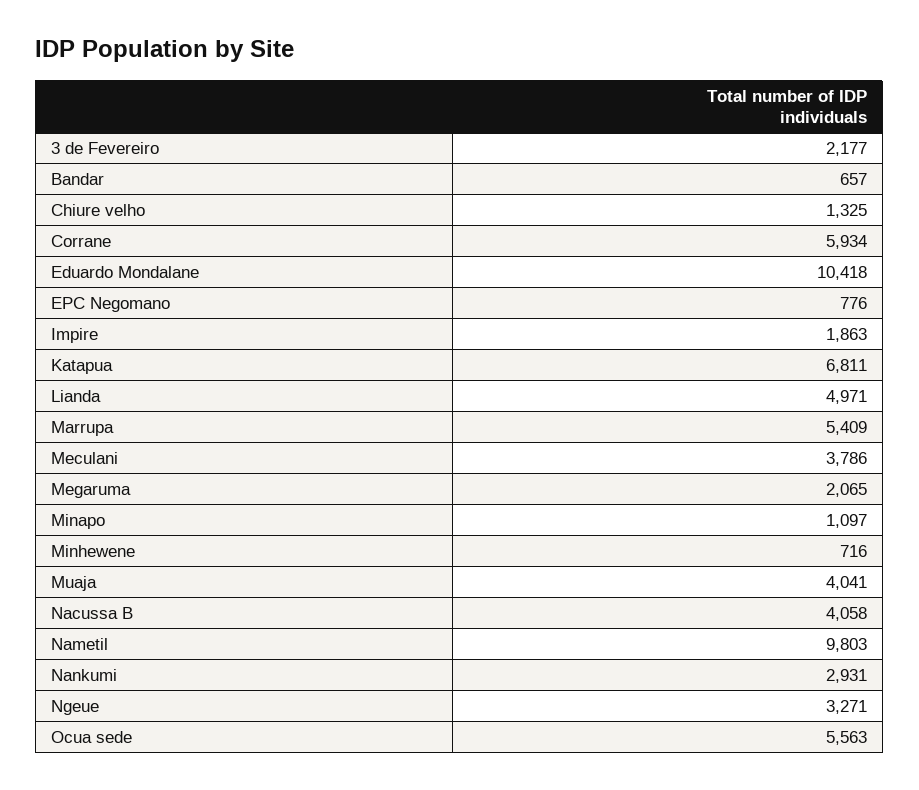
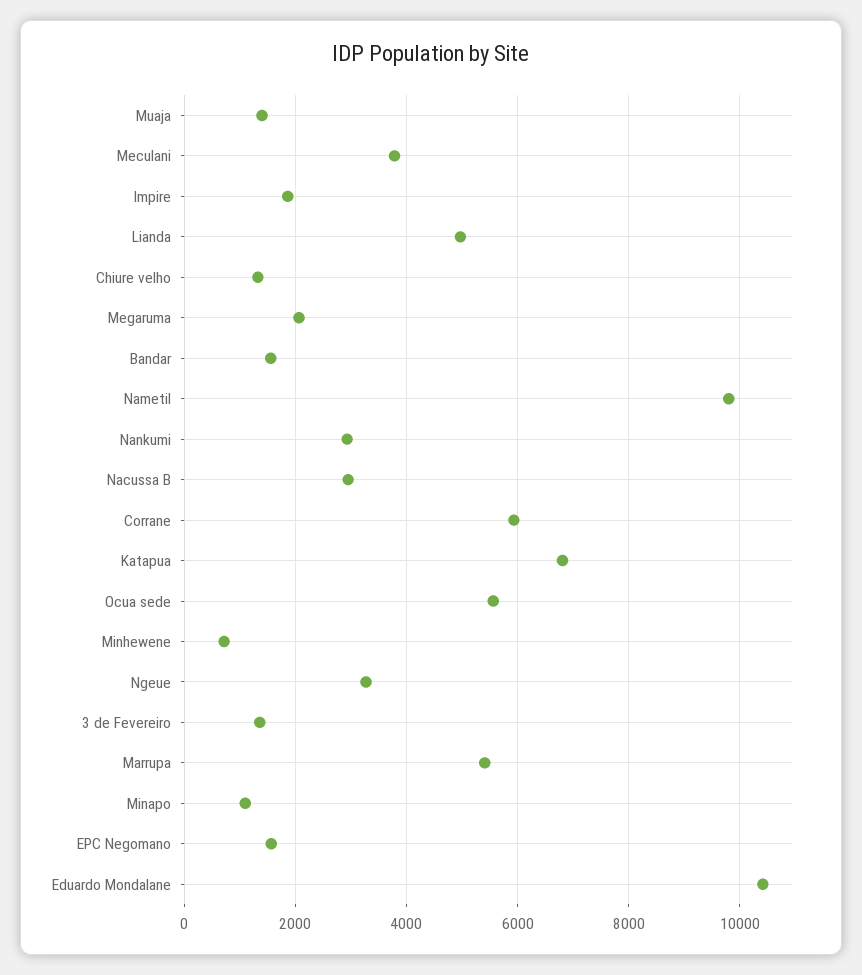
  {
-   "3 de Fevereiro": 2177,
+   "3 de Fevereiro": 1400,
-   "Bandar": 657,
+   "Bandar": 1600,
    "Chiure velho": 1325,
    "Corrane": 5934,
    "Eduardo Mondalane": 10418,
-   "EPC Negomano": 776,
+   "EPC Negomano": 1600,
    "Impire": 1863,
    "Katapua": 6811,
    "Lianda": 4971,
    "Marrupa": 5409,
    "Meculani": 3786,
    "Megaruma": 2065,
    "Minapo": 1097,
    "Minhewene": 716,
-   "Muaja": 4041,
+   "Muaja": 1400,
-   "Nacussa B": 4058,
+   "Nacussa B": 3000,
    "Nametil": 9803,
    "Nankumi": 2931,
    "Ngeue": 3271,
    "Ocua sede": 5563
  }

